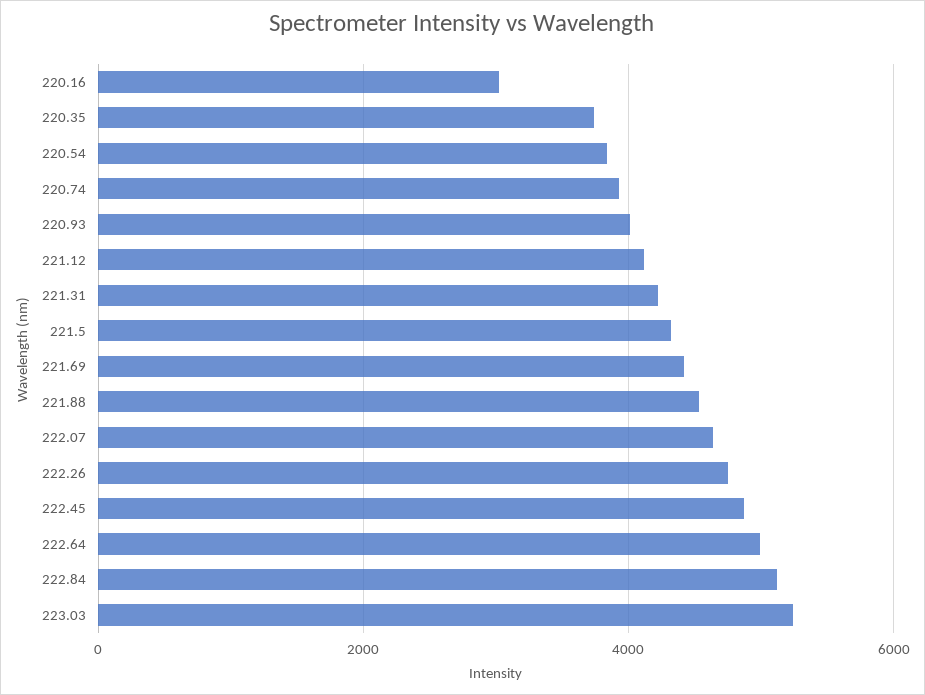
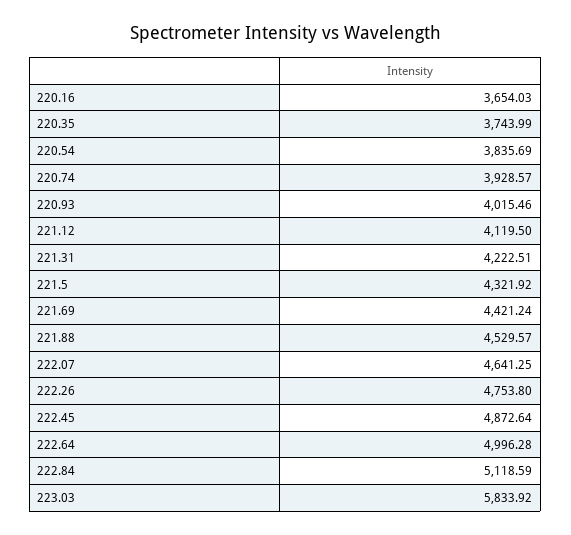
  {
-   "220.16": 3000,
+   "220.16": 3654.03,
    "220.35": 3743.99,
    "220.54": 3835.69,
    "220.74": 3928.57,
    "220.93": 4015.46,
    "221.12": 4119.5,
    "221.31": 4222.51,
    "221.5": 4321.92,
    "221.69": 4421.24,
    "221.88": 4529.57,
    "222.07": 4641.25,
    "222.26": 4753.8,
    "222.45": 4872.64,
    "222.64": 4996.28,
    "222.84": 5118.59,
-   "223.03": 5200
+   "223.03": 5833.92
  }

